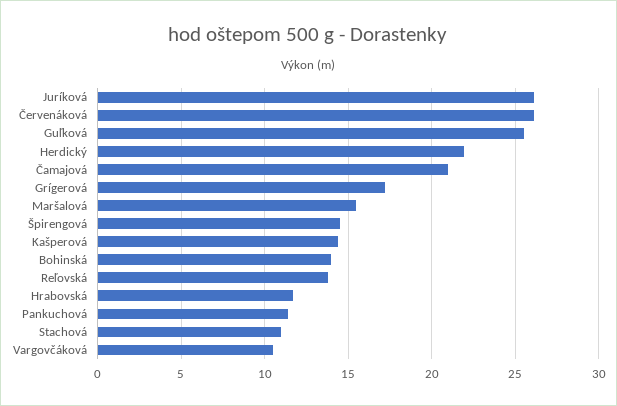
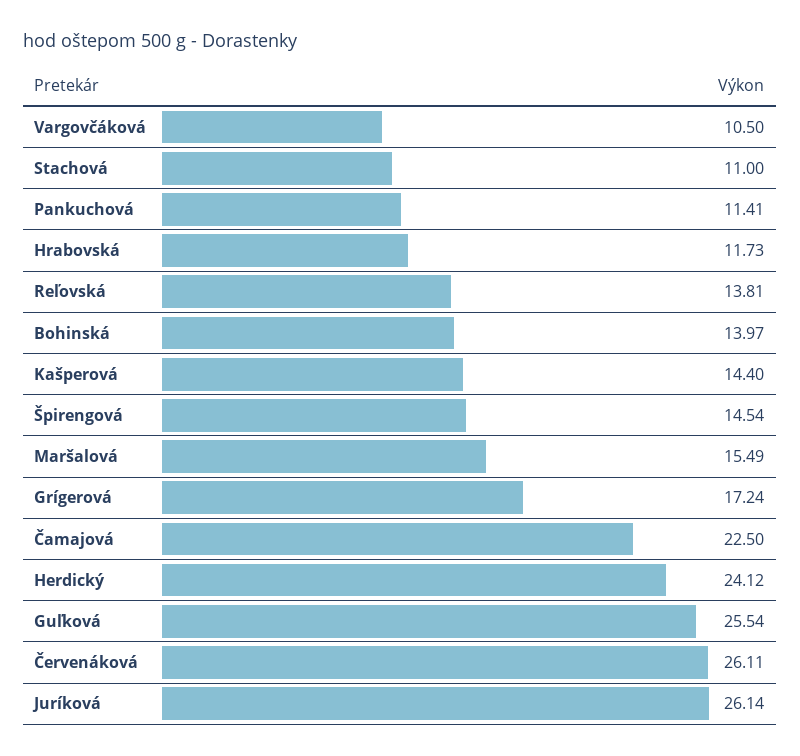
  {
    "Juríková": 26.14,
    "Červenáková": 26.11,
    "Guľková": 25.54,
-   "Herdický": 22,
+   "Herdický": 24.12,
-   "Čamajová": 21,
+   "Čamajová": 22.5,
    "Grígerová": 17.24,
    "Maršalová": 15.49,
    "Špirengová": 14.54,
    "Kašperová": 14.4,
    "Bohinská": 13.97,
    "Reľovská": 13.81,
    "Hrabovská": 11.73,
    "Pankuchová": 11.41,
    "Stachová": 11,
    "Vargovčáková": 10.5
  }

